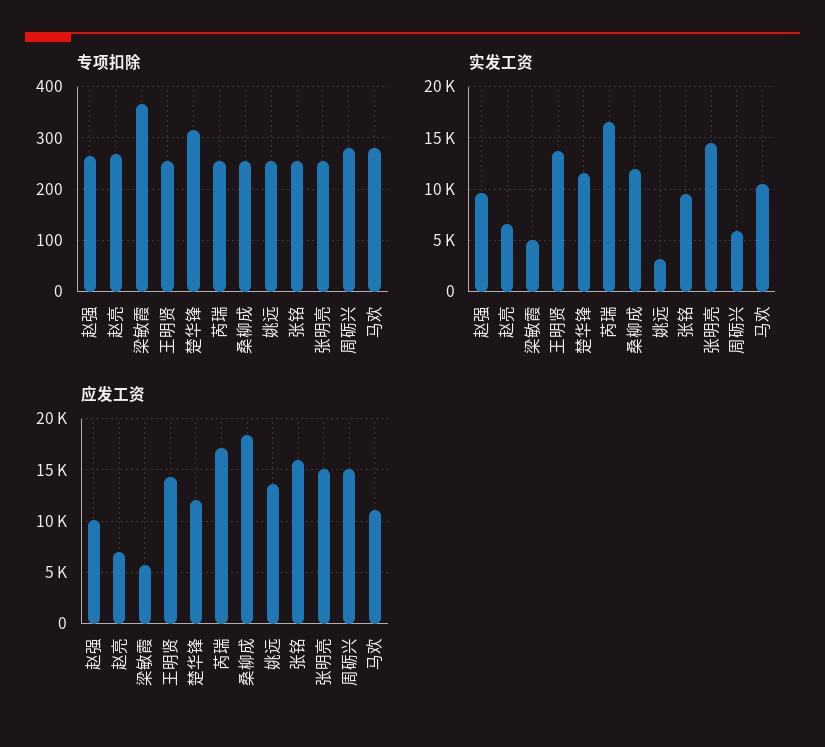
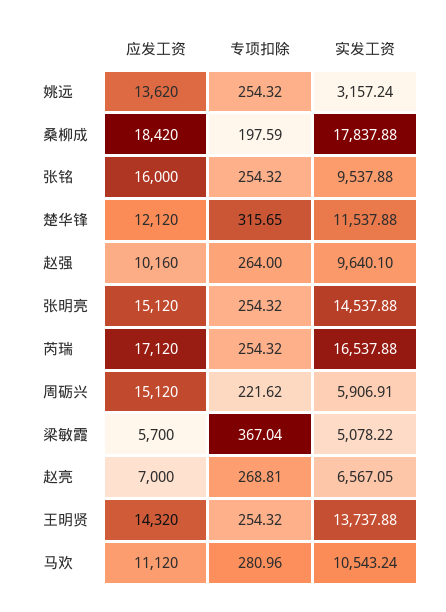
  {
    "专项扣除": {
      "赵强": 264,
      "赵亮": 268.81,
      "梁敏霞": 367.04,
      "王明贤": 254.32,
      "楚华锋": 315.65,
      "芮瑞": 254.32,
-     "桑柳成": 260,
+     "桑柳成": 197.59,
      "姚远": 254.32,
      "张铭": 254.32,
      "张明亮": 254.32,
-     "周砺兴": 280,
+     "周砺兴": 221.62,
      "马欢": 280.96
    },
    "实发工资": {
      "赵强": 9640.1,
      "赵亮": 6567.05,
      "梁敏霞": 5078.22,
      "王明贤": 13737.88,
      "楚华锋": 11537.88,
      "芮瑞": 16537.88,
-     "桑柳成": 12000,
+     "桑柳成": 17837.88,
      "姚远": 3157.24,
      "张铭": 9537.88,
      "张明亮": 14537.88,
      "周砺兴": 5906.91,
      "马欢": 10543.24
    },
    "应发工资": {
      "赵强": 10160,
      "赵亮": 7000,
      "梁敏霞": 5700,
      "王明贤": 14320,
      "楚华锋": 12120,
      "芮瑞": 17120,
      "桑柳成": 18420,
      "姚远": 13620,
      "张铭": 16000,
      "张明亮": 15120,
      "周砺兴": 15120,
      "马欢": 11120
    }
  }

